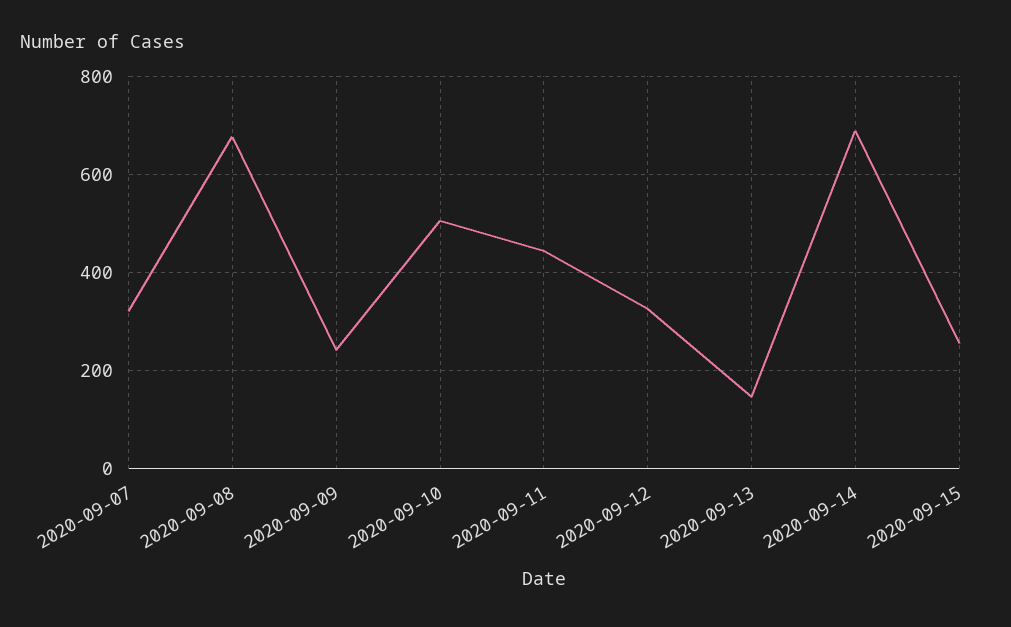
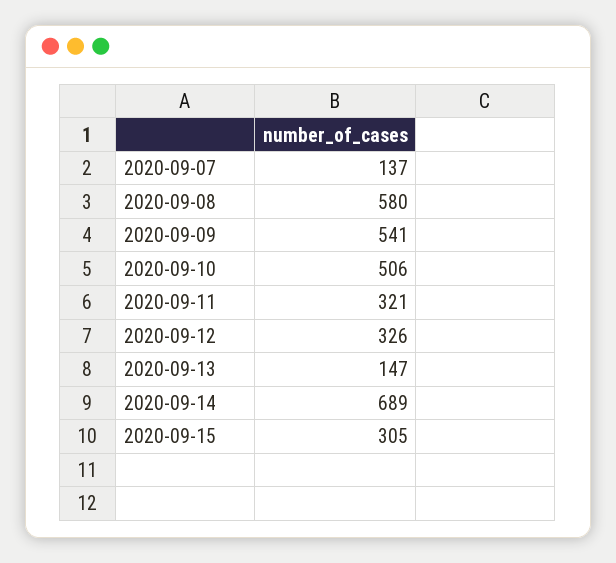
  {
-   "2020-09-07": 320,
+   "2020-09-07": 137,
-   "2020-09-08": 680,
+   "2020-09-08": 580,
-   "2020-09-09": 240,
+   "2020-09-09": 541,
    "2020-09-10": 506,
-   "2020-09-11": 440,
+   "2020-09-11": 321,
    "2020-09-12": 326,
    "2020-09-13": 147,
    "2020-09-14": 689,
-   "2020-09-15": 260
+   "2020-09-15": 305
  }

